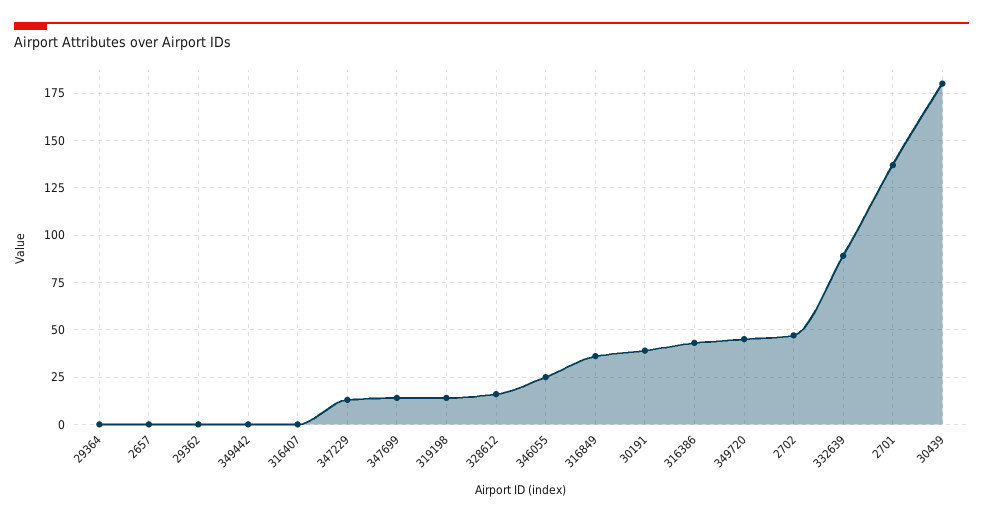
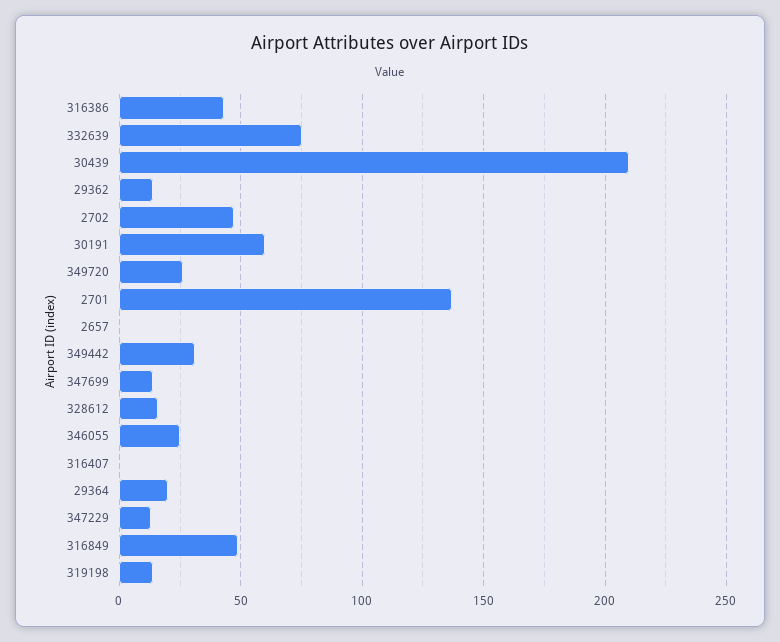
  {
-   "29364": 0,
+   "29364": 20,
    "2657": 0,
-   "29362": 0,
+   "29362": 15,
-   "349442": 0,
+   "349442": 30,
    "316407": 0,
    "347229": 15,
    "347699": 15,
    "319198": 15,
    "328612": 15,
    "346055": 25,
-   "316849": 35,
+   "316849": 50,
-   "30191": 40,
+   "30191": 60,
    "316386": 45,
-   "349720": 45,
+   "349720": 25,
    "2702": 45,
-   "332639": 90,
+   "332639": 75,
    "2701": 135,
-   "30439": 180
+   "30439": 210
  }

